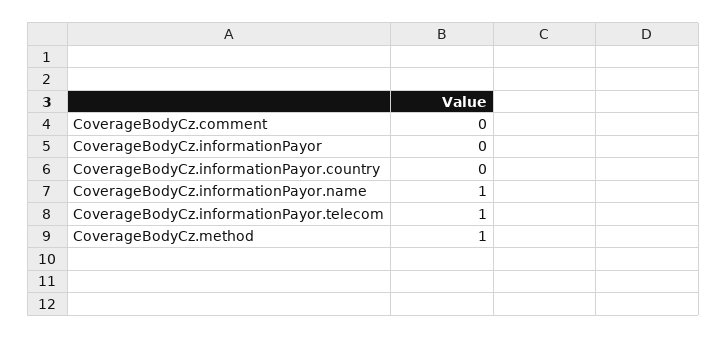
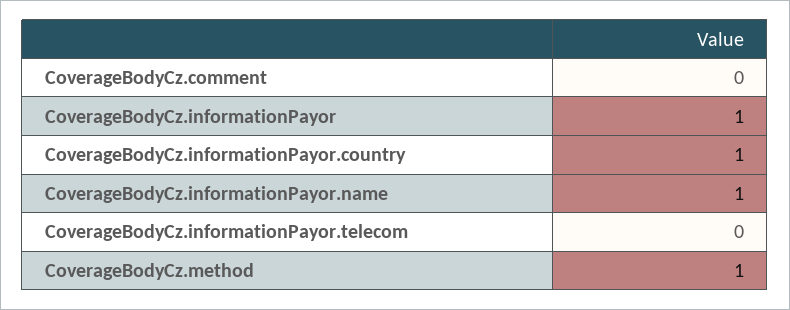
  {
    "CoverageBodyCz.comment": 0,
-   "CoverageBodyCz.informationPayor": 0,
+   "CoverageBodyCz.informationPayor": 1,
-   "CoverageBodyCz.informationPayor.country": 0,
+   "CoverageBodyCz.informationPayor.country": 1,
    "CoverageBodyCz.informationPayor.name": 1,
-   "CoverageBodyCz.informationPayor.telecom": 1,
+   "CoverageBodyCz.informationPayor.telecom": 0,
    "CoverageBodyCz.method": 1
  }

